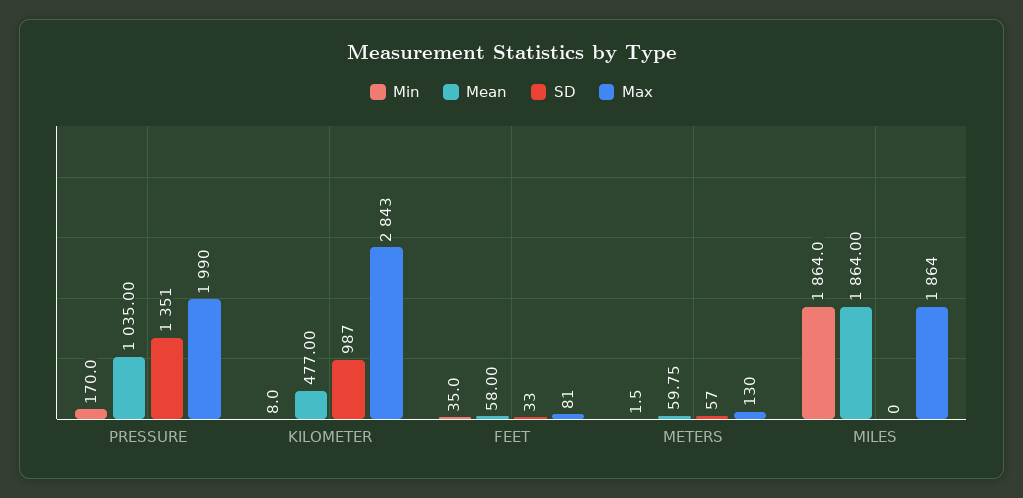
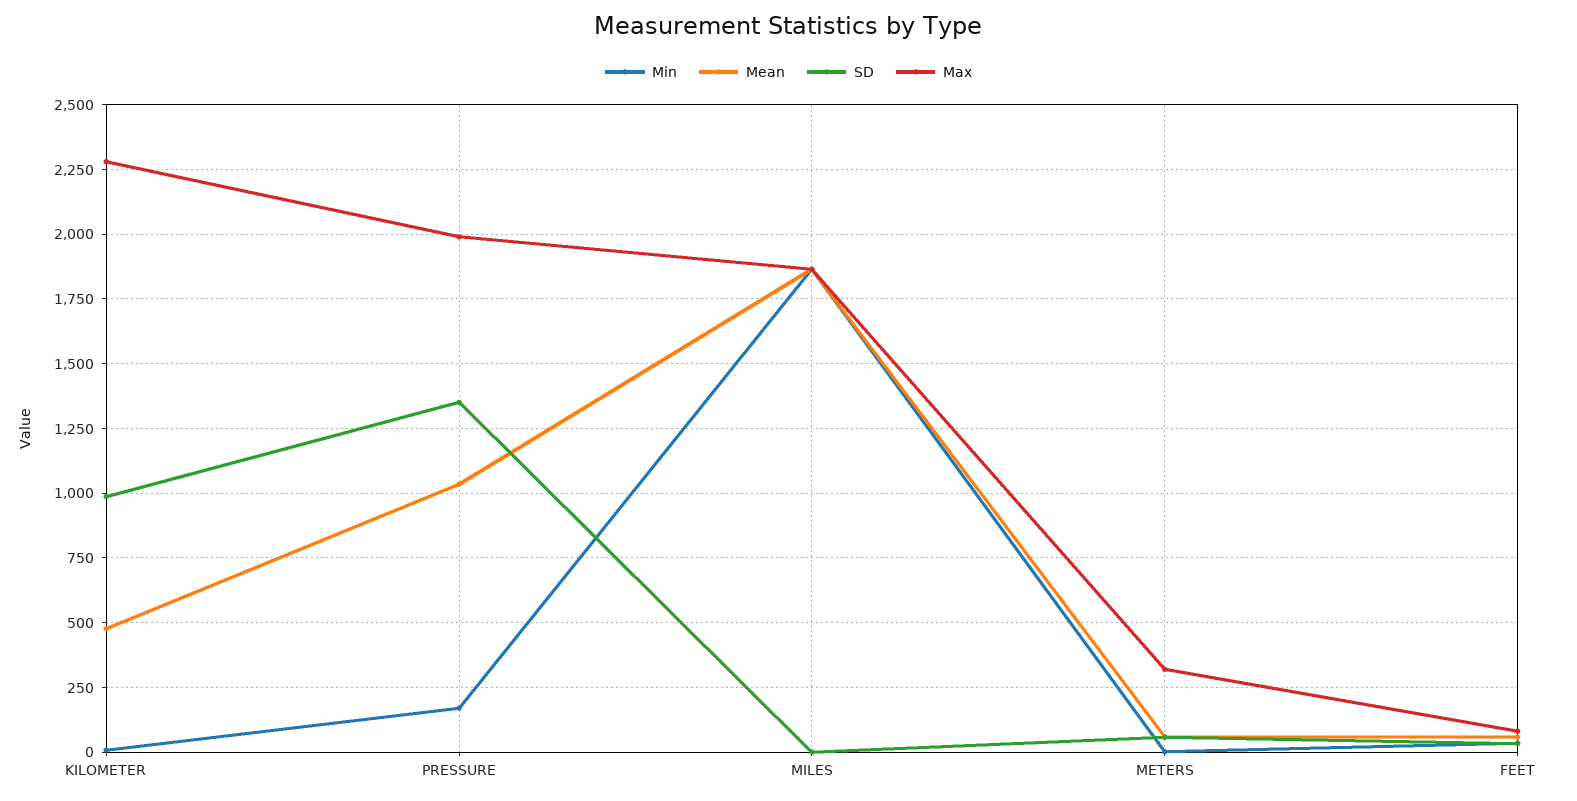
  {
    "Min": {
      "PRESSURE": 170,
      "KILOMETER": 8,
      "FEET": 35,
      "METERS": 1.5,
      "MILES": 1864
    },
    "Mean": {
      "PRESSURE": 1035,
      "KILOMETER": 477,
      "FEET": 58,
      "METERS": 59.75,
      "MILES": 1864
    },
    "SD": {
      "PRESSURE": 1351,
      "KILOMETER": 987,
      "FEET": 33,
      "METERS": 57,
      "MILES": 0
    },
    "Max": {
      "PRESSURE": 1990,
-     "KILOMETER": 2843,
+     "KILOMETER": 2275,
      "FEET": 81,
-     "METERS": 130,
+     "METERS": 325,
      "MILES": 1864
    }
  }

